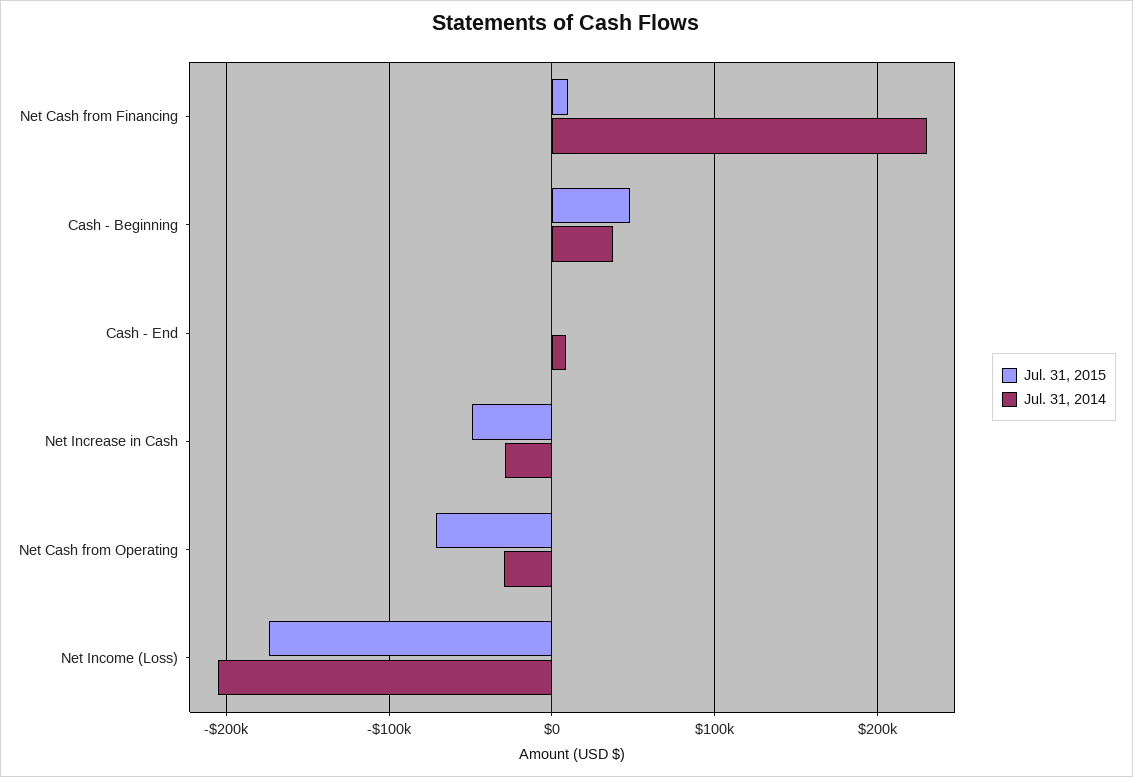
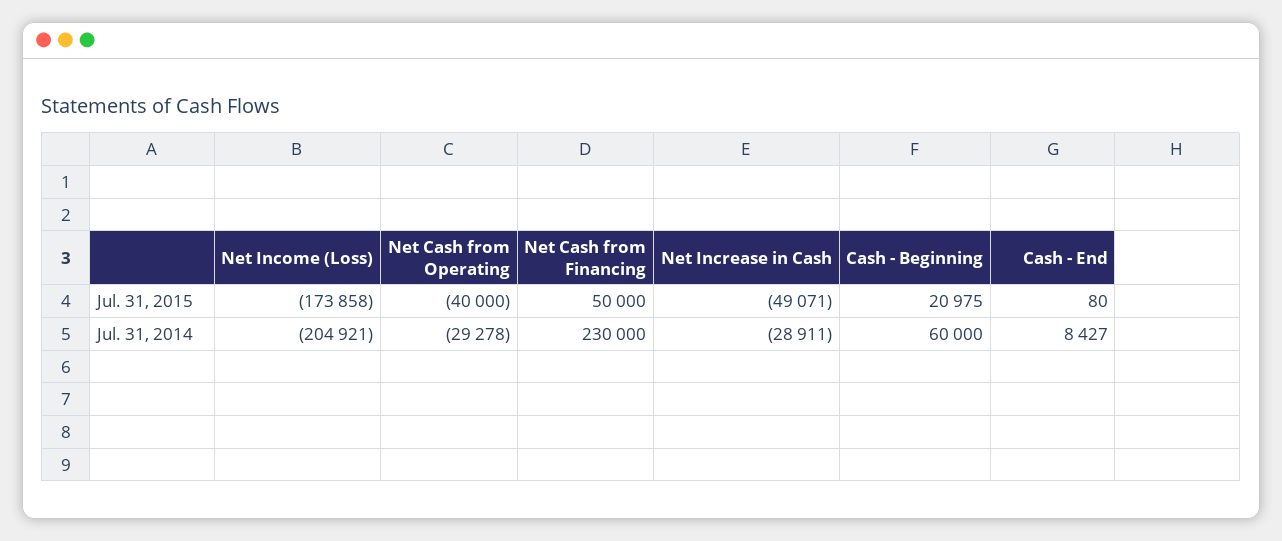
  {
    "Jul. 31, 2015": {
-     "Net Cash from Financing": 10000,
+     "Net Cash from Financing": 50000,
-     "Cash - Beginning": 50000,
+     "Cash - Beginning": 20975,
      "Cash - End": 80,
      "Net Increase in Cash": -49071,
-     "Net Cash from Operating": -70000,
+     "Net Cash from Operating": -40000,
      "Net Income (Loss)": -173858
    },
    "Jul. 31, 2014": {
      "Net Cash from Financing": 230000,
-     "Cash - Beginning": 40000,
+     "Cash - Beginning": 60000,
      "Cash - End": 8427,
      "Net Increase in Cash": -28911,
      "Net Cash from Operating": -29278,
      "Net Income (Loss)": -204921
    }
  }

